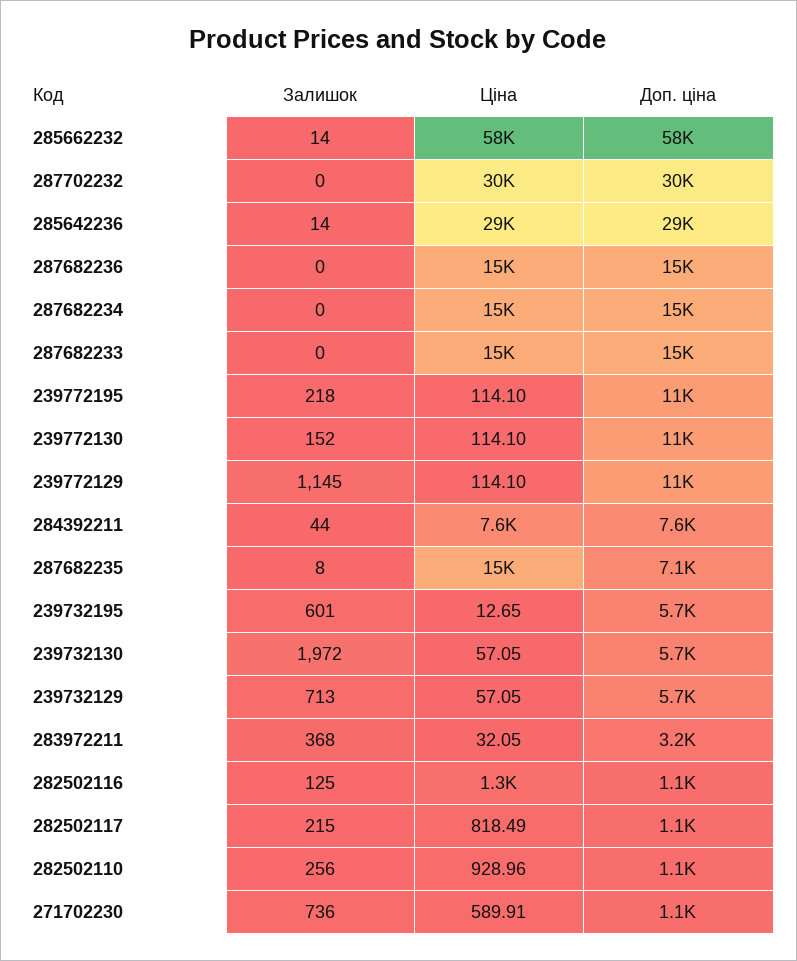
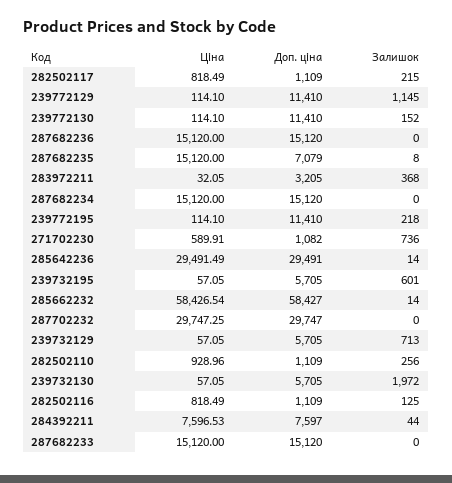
  {
    "Залишок": {
      "285662232": 14,
      "287702232": 0,
      "285642236": 14,
      "287682236": 0,
      "287682234": 0,
      "287682233": 0,
      "239772195": 218,
      "239772130": 152,
      "239772129": 1145,
      "284392211": 44,
      "287682235": 8,
      "239732195": 601,
      "239732130": 1972,
      "239732129": 713,
      "283972211": 368,
      "282502116": 125,
      "282502117": 215,
      "282502110": 256,
      "271702230": 736
    },
    "Ціна": {
      "285662232": 58426.54,
      "287702232": 29747.25,
      "285642236": 29491.49,
      "287682236": 15120,
      "287682234": 15120,
      "287682233": 15120,
      "239772195": 114.1,
      "239772130": 114.1,
      "239772129": 114.1,
      "284392211": 7596.53,
      "287682235": 15120,
-     "239732195": 12.65,
+     "239732195": 57.05,
      "239732130": 57.05,
      "239732129": 57.05,
      "283972211": 32.05,
-     "282502116": 1300,
+     "282502116": 818.49,
      "282502117": 818.49,
      "282502110": 928.96,
      "271702230": 589.91
    },
    "Доп. ціна": {
      "285662232": 58427,
      "287702232": 29747,
      "285642236": 29491,
      "287682236": 15120,
      "287682234": 15120,
      "287682233": 15120,
      "239772195": 11410,
      "239772130": 11410,
      "239772129": 11410,
      "284392211": 7597,
      "287682235": 7079,
      "239732195": 5705,
      "239732130": 5705,
      "239732129": 5705,
      "283972211": 3205,
      "282502116": 1109,
      "282502117": 1109,
      "282502110": 1109,
      "271702230": 1082
    }
  }

